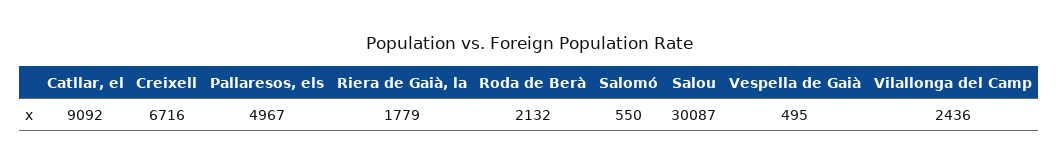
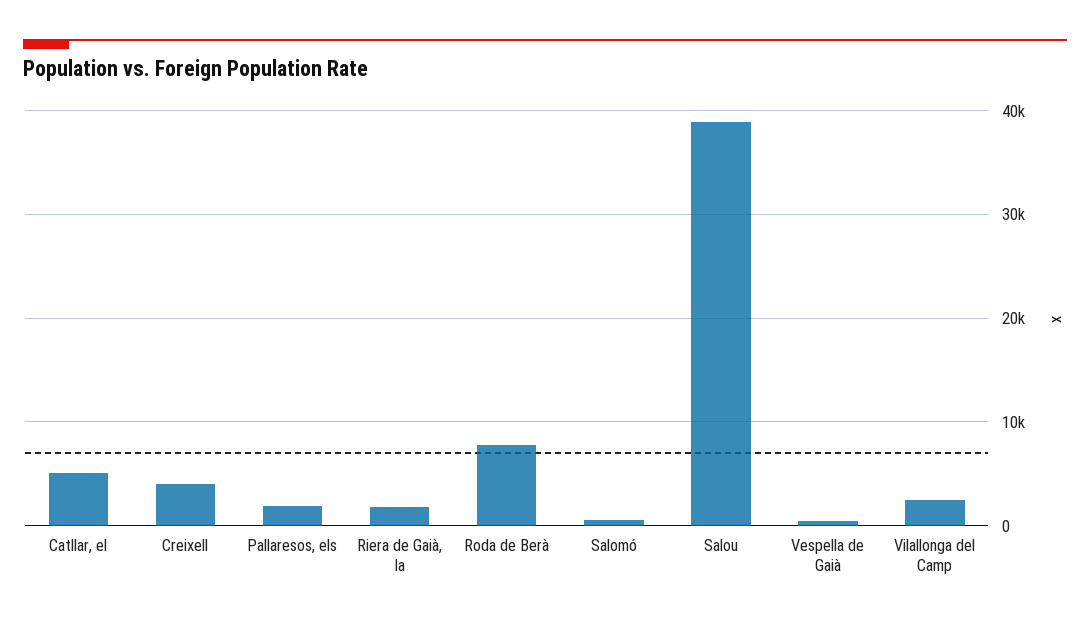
  {
-   "Catllar, el": 9092,
+   "Catllar, el": 5000,
-   "Creixell": 6716,
+   "Creixell": 4000,
-   "Pallaresos, els": 4967,
+   "Pallaresos, els": 2000,
    "Riera de Gaià, la": 1779,
-   "Roda de Berà": 2132,
+   "Roda de Berà": 8000,
    "Salomó": 550,
-   "Salou": 30087,
+   "Salou": 39000,
    "Vespella de Gaià": 495,
    "Vilallonga del Camp": 2436
  }

